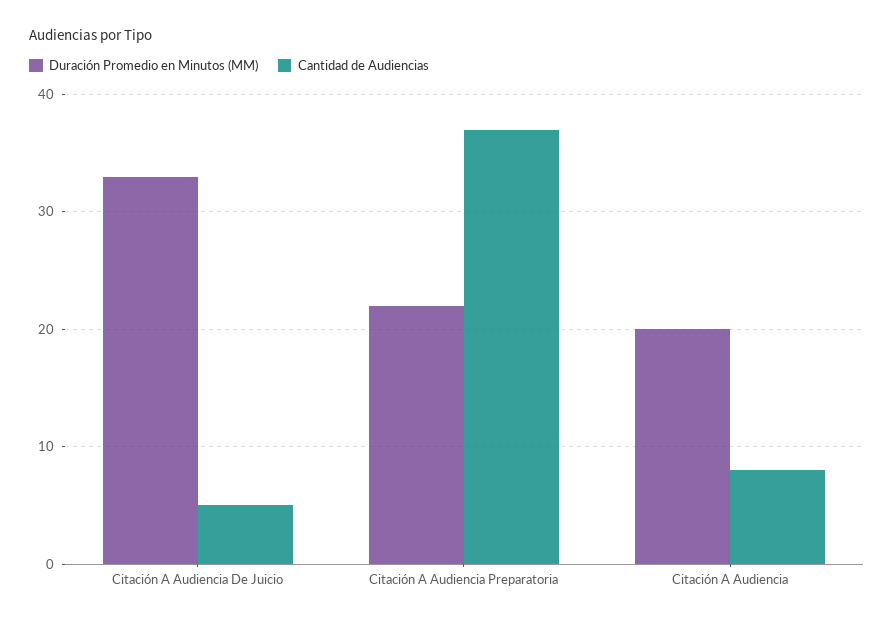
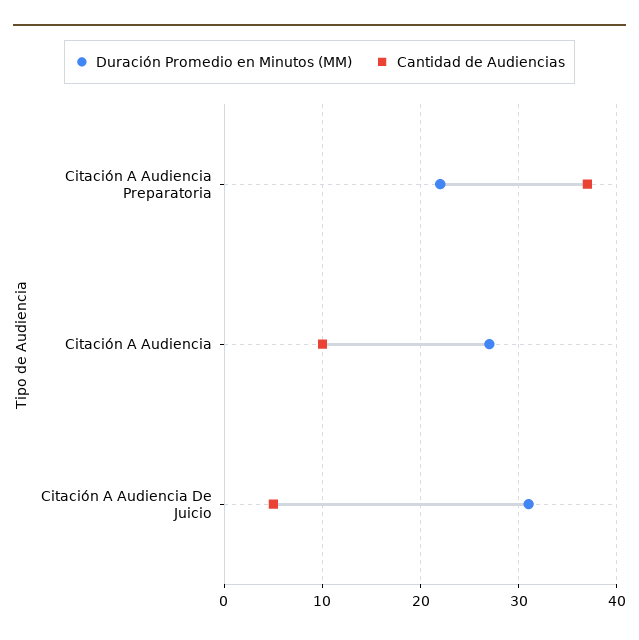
  {
    "Duración Promedio en Minutos (MM)": {
-     "Citación A Audiencia De Juicio": 33,
+     "Citación A Audiencia De Juicio": 31,
      "Citación A Audiencia Preparatoria": 22,
-     "Citación A Audiencia": 20
+     "Citación A Audiencia": 27
    },
    "Cantidad de Audiencias": {
      "Citación A Audiencia De Juicio": 5,
      "Citación A Audiencia Preparatoria": 37,
-     "Citación A Audiencia": 8
+     "Citación A Audiencia": 10
    }
  }

